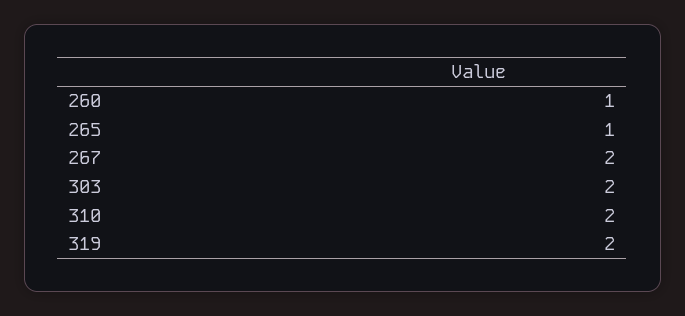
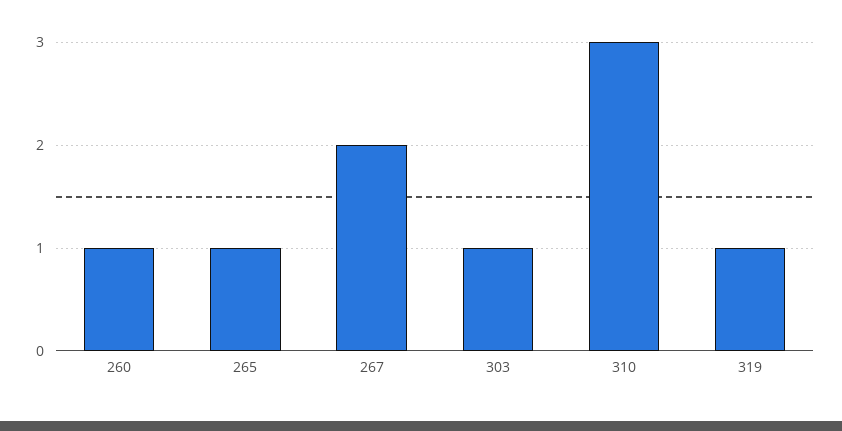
  {
    "260": 1,
    "265": 1,
    "267": 2,
-   "303": 2,
+   "303": 1,
-   "310": 2,
+   "310": 3,
-   "319": 2
+   "319": 1
  }

